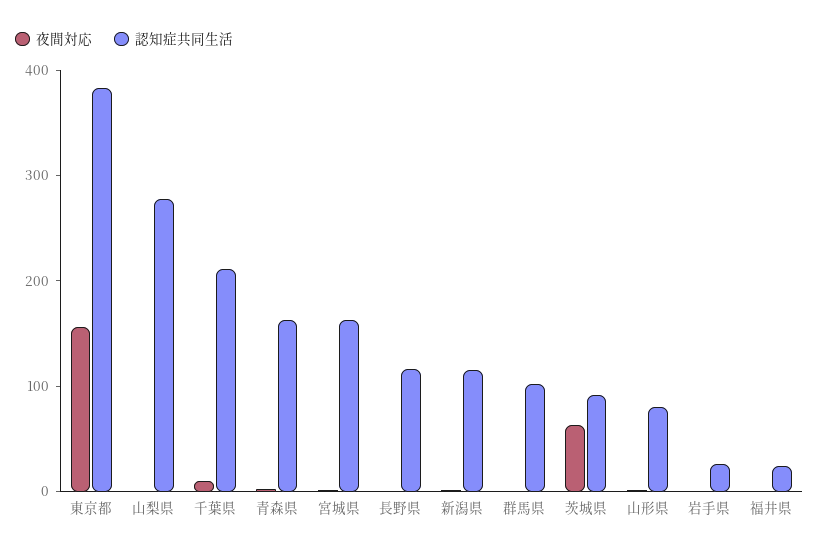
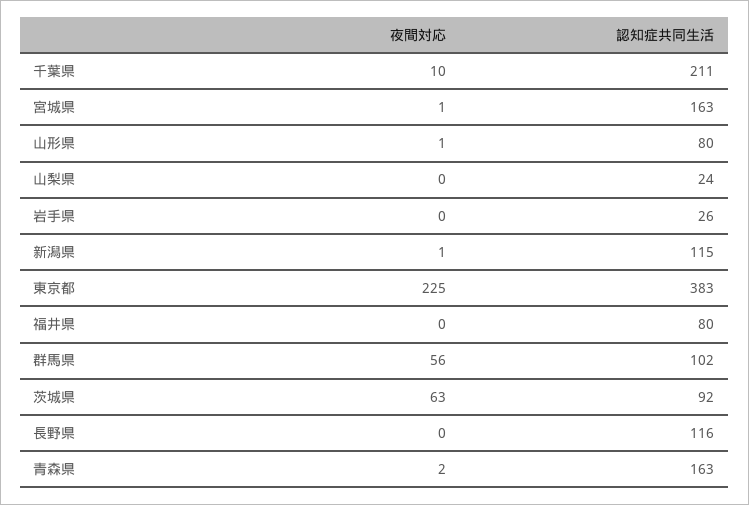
  {
    "夜間対応": {
-     "東京都": 160,
+     "東京都": 225,
      "山梨県": 0,
      "千葉県": 10,
      "青森県": 2,
      "宮城県": 1,
      "長野県": 0,
      "新潟県": 1,
-     "群馬県": 0,
+     "群馬県": 56,
      "茨城県": 63,
      "山形県": 1,
      "岩手県": 0,
      "福井県": 0
    },
    "認知症共同生活": {
      "東京都": 383,
-     "山梨県": 280,
+     "山梨県": 24,
      "千葉県": 211,
      "青森県": 163,
      "宮城県": 163,
      "長野県": 116,
      "新潟県": 115,
      "群馬県": 102,
      "茨城県": 92,
      "山形県": 80,
      "岩手県": 26,
-     "福井県": 20
+     "福井県": 80
    }
  }

